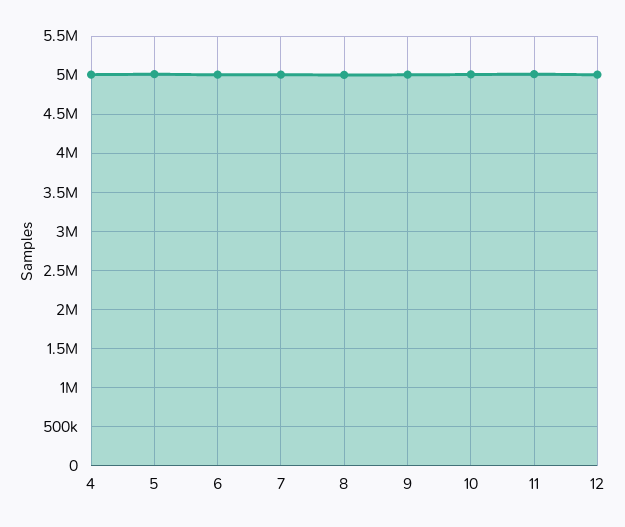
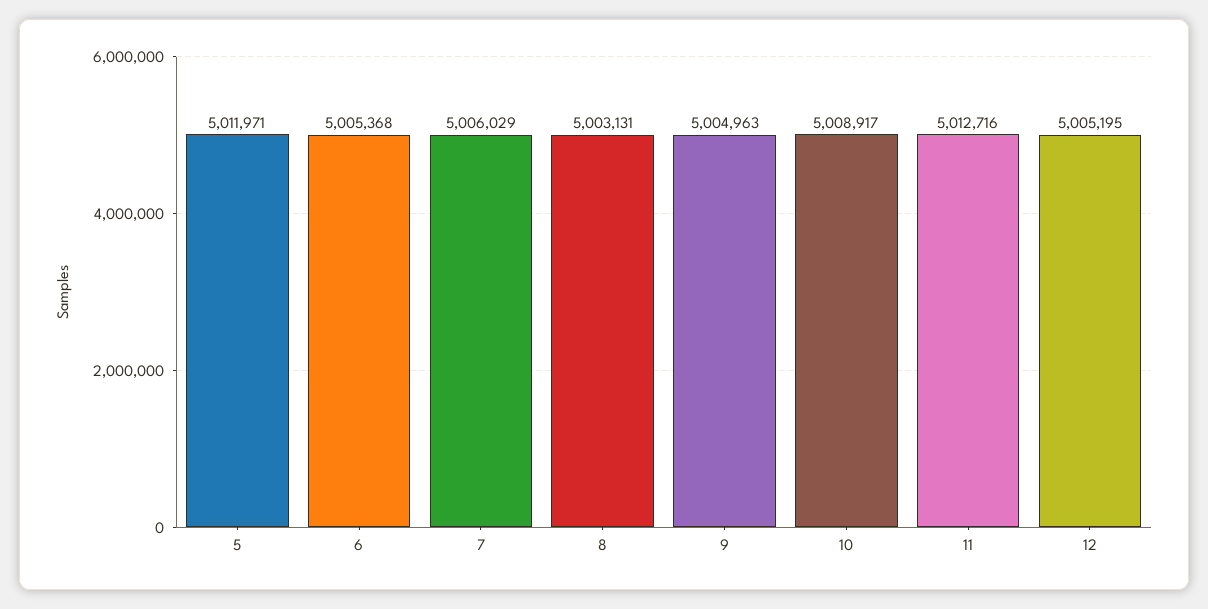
  {
-   "4": 5000000,
    "5": 5011971,
    "6": 5005368,
    "7": 5006029,
    "8": 5003131,
    "9": 5004963,
    "10": 5008917,
    "11": 5012716,
    "12": 5005195
  }

